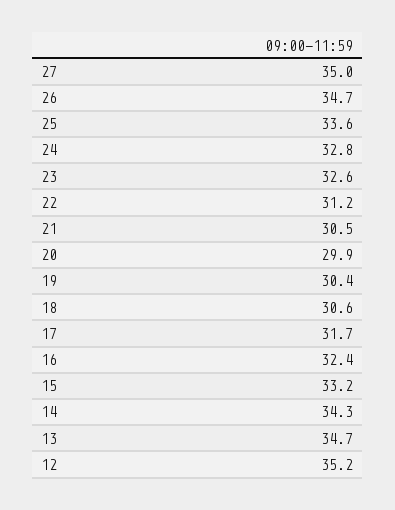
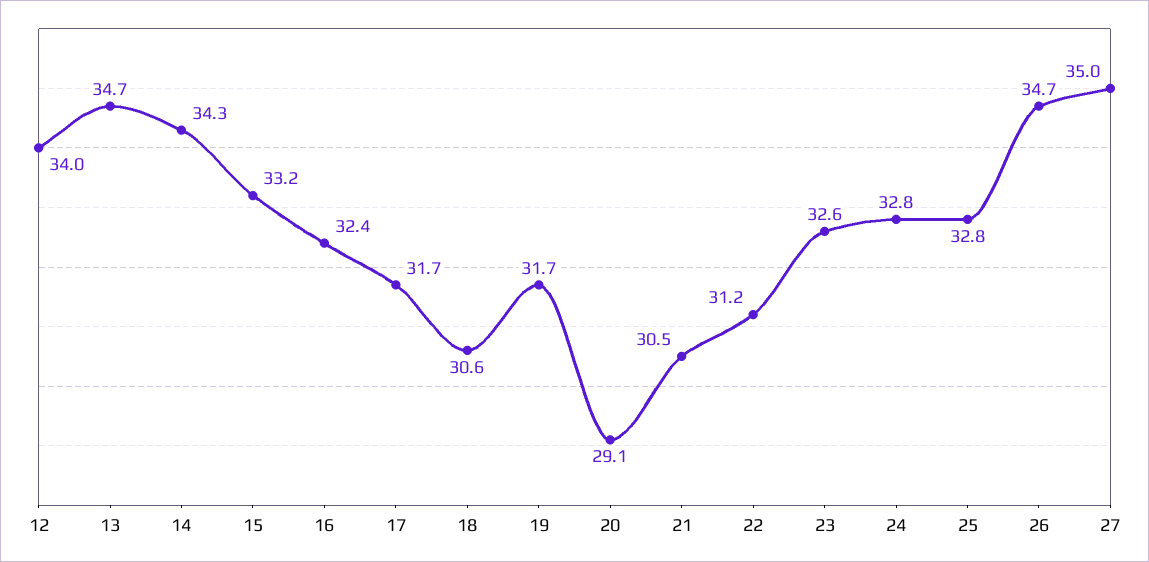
  {
    "27": 35,
    "26": 34.7,
-   "25": 33.6,
+   "25": 32.8,
    "24": 32.8,
    "23": 32.6,
    "22": 31.2,
    "21": 30.5,
-   "20": 29.9,
+   "20": 29.1,
-   "19": 30.4,
+   "19": 31.7,
    "18": 30.6,
    "17": 31.7,
    "16": 32.4,
    "15": 33.2,
    "14": 34.3,
    "13": 34.7,
-   "12": 35.2
+   "12": 34
  }

